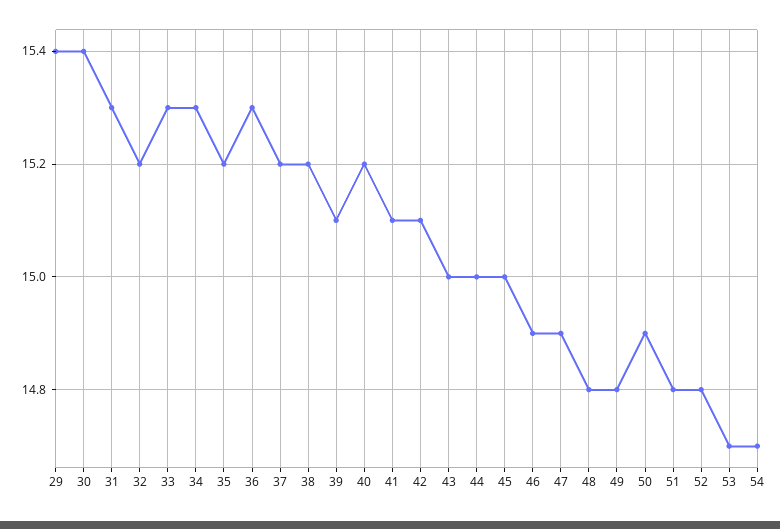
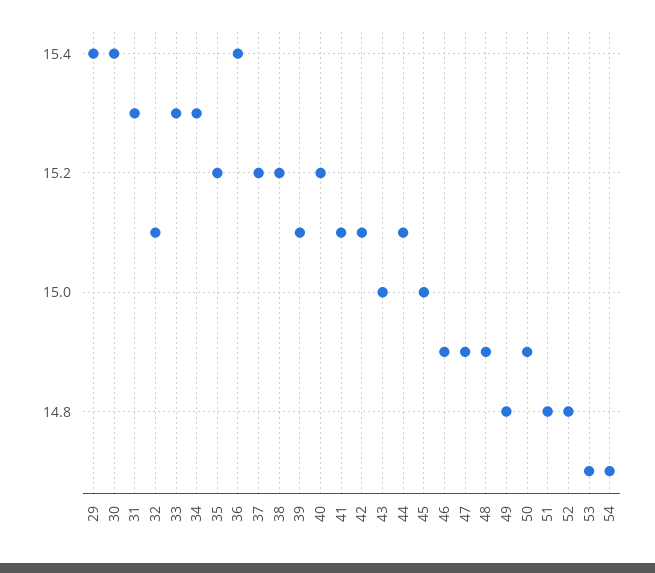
  {
    "29": 15.4,
    "30": 15.4,
    "31": 15.3,
-   "32": 15.2,
+   "32": 15.1,
    "33": 15.3,
    "34": 15.3,
    "35": 15.2,
-   "36": 15.3,
+   "36": 15.4,
    "37": 15.2,
    "38": 15.2,
    "39": 15.1,
    "40": 15.2,
    "41": 15.1,
    "42": 15.1,
    "43": 15,
-   "44": 15,
+   "44": 15.1,
    "45": 15,
    "46": 14.9,
    "47": 14.9,
-   "48": 14.8,
+   "48": 14.9,
    "49": 14.8,
    "50": 14.9,
    "51": 14.8,
    "52": 14.8,
    "53": 14.7,
    "54": 14.7
  }

